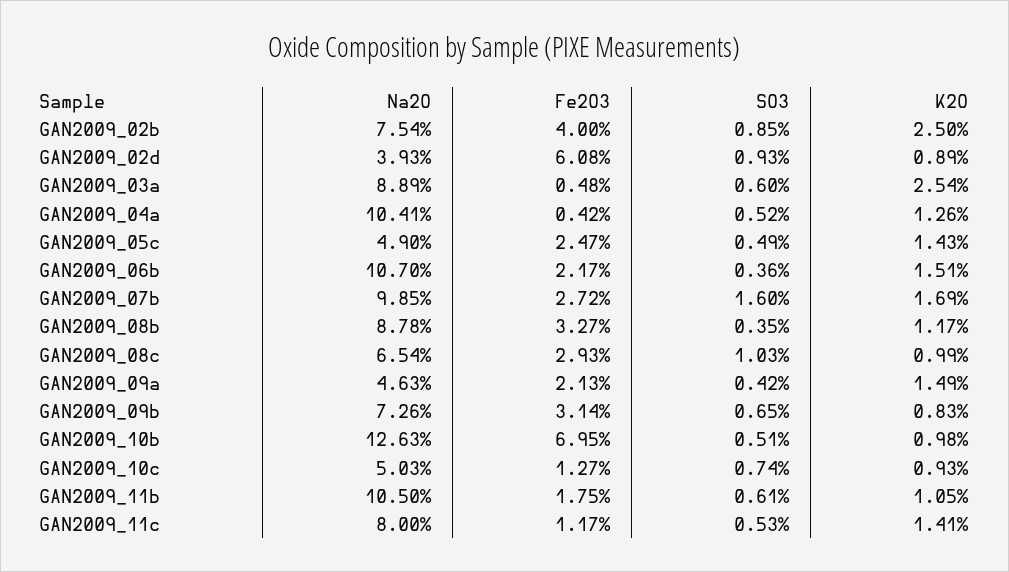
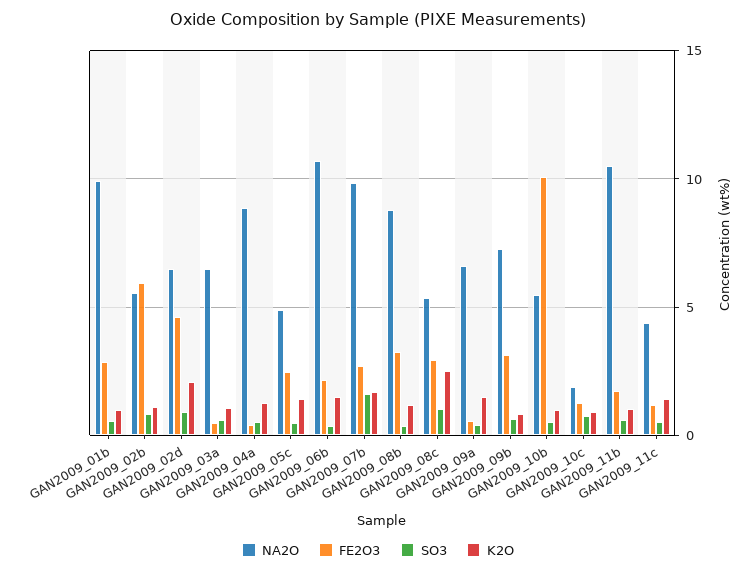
  {
    "Na2O": {
-     "GAN2009_02b": 7.54,
+     "GAN2009_02b": 5.5,
-     "GAN2009_02d": 3.93,
+     "GAN2009_02d": 6.5,
-     "GAN2009_03a": 8.89,
+     "GAN2009_03a": 6.5,
-     "GAN2009_04a": 10.41,
+     "GAN2009_04a": 9,
      "GAN2009_05c": 4.9,
      "GAN2009_06b": 10.7,
      "GAN2009_07b": 9.85,
      "GAN2009_08b": 8.78,
-     "GAN2009_08c": 6.54,
+     "GAN2009_08c": 5.5,
-     "GAN2009_09a": 4.63,
+     "GAN2009_09a": 6.5,
      "GAN2009_09b": 7.26,
-     "GAN2009_10b": 12.63,
+     "GAN2009_10b": 5.5,
-     "GAN2009_10c": 5.03,
+     "GAN2009_10c": 2,
      "GAN2009_11b": 10.5,
-     "GAN2009_11c": 8
+     "GAN2009_11c": 4.5,
+     "GAN2009_01b": 10
    },
    "Fe2O3": {
-     "GAN2009_02b": 4,
+     "GAN2009_02b": 6,
-     "GAN2009_02d": 6.08,
+     "GAN2009_02d": 4.5,
      "GAN2009_03a": 0.48,
      "GAN2009_04a": 0.42,
      "GAN2009_05c": 2.47,
      "GAN2009_06b": 2.17,
      "GAN2009_07b": 2.72,
      "GAN2009_08b": 3.27,
      "GAN2009_08c": 2.93,
-     "GAN2009_09a": 2.13,
+     "GAN2009_09a": 0.5,
      "GAN2009_09b": 3.14,
-     "GAN2009_10b": 6.95,
+     "GAN2009_10b": 10,
      "GAN2009_10c": 1.27,
      "GAN2009_11b": 1.75,
-     "GAN2009_11c": 1.17
+     "GAN2009_11c": 1.17,
+     "GAN2009_01b": 3
    },
    "SO3": {
      "GAN2009_02b": 0.85,
      "GAN2009_02d": 0.93,
      "GAN2009_03a": 0.6,
      "GAN2009_04a": 0.52,
      "GAN2009_05c": 0.49,
      "GAN2009_06b": 0.36,
      "GAN2009_07b": 1.6,
      "GAN2009_08b": 0.35,
      "GAN2009_08c": 1.03,
      "GAN2009_09a": 0.42,
      "GAN2009_09b": 0.65,
      "GAN2009_10b": 0.51,
      "GAN2009_10c": 0.74,
      "GAN2009_11b": 0.61,
-     "GAN2009_11c": 0.53
+     "GAN2009_11c": 0.53,
+     "GAN2009_01b": 0.5
    },
    "K2O": {
-     "GAN2009_02b": 2.5,
+     "GAN2009_02b": 1,
-     "GAN2009_02d": 0.89,
+     "GAN2009_02d": 2,
-     "GAN2009_03a": 2.54,
+     "GAN2009_03a": 1,
      "GAN2009_04a": 1.26,
      "GAN2009_05c": 1.43,
      "GAN2009_06b": 1.51,
      "GAN2009_07b": 1.69,
      "GAN2009_08b": 1.17,
-     "GAN2009_08c": 0.99,
+     "GAN2009_08c": 2.5,
      "GAN2009_09a": 1.49,
      "GAN2009_09b": 0.83,
      "GAN2009_10b": 0.98,
      "GAN2009_10c": 0.93,
      "GAN2009_11b": 1.05,
-     "GAN2009_11c": 1.41
+     "GAN2009_11c": 1.41,
+     "GAN2009_01b": 1
    }
  }

